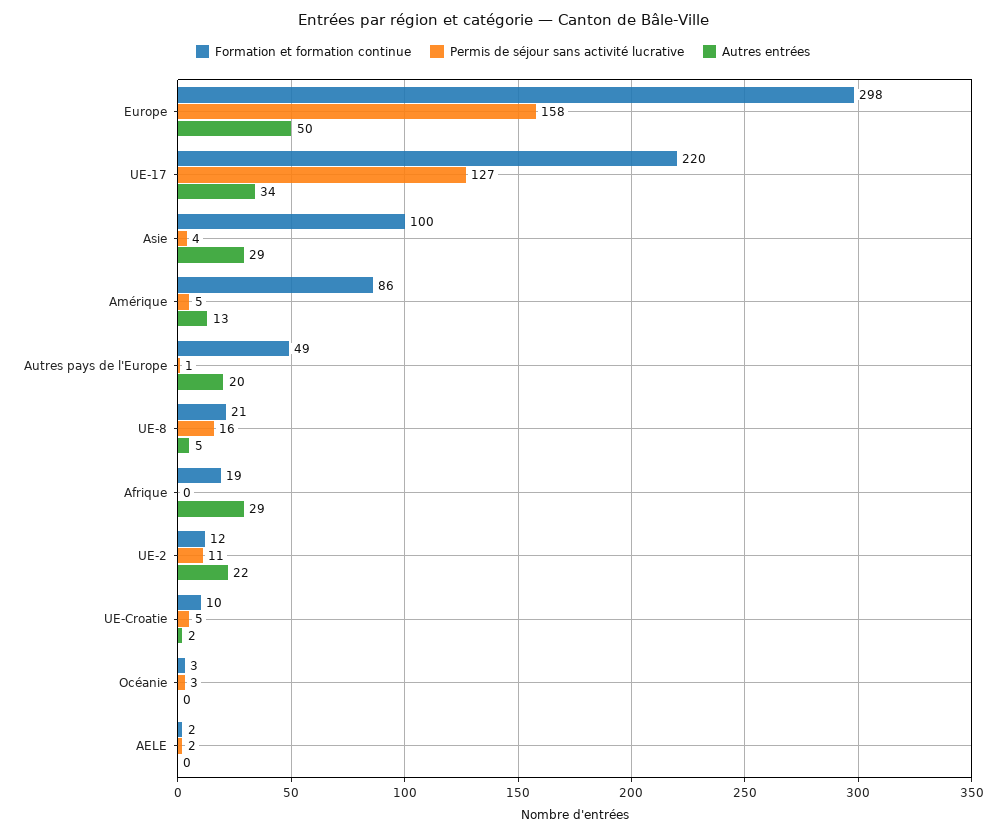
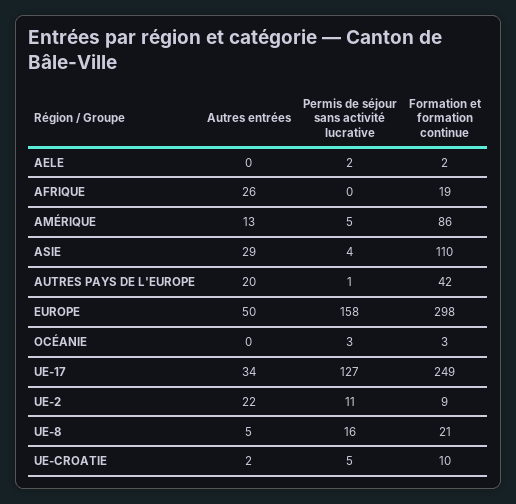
  {
    "Formation et formation continue": {
      "Europe": 298,
-     "UE-17": 220,
+     "UE-17": 249,
-     "Asie": 100,
+     "Asie": 110,
      "Amérique": 86,
-     "Autres pays de l'Europe": 49,
+     "Autres pays de l'Europe": 42,
      "UE-8": 21,
      "Afrique": 19,
-     "UE-2": 12,
+     "UE-2": 9,
      "UE-Croatie": 10,
      "Océanie": 3,
      "AELE": 2
    },
    "Permis de séjour sans activité lucrative": {
      "Europe": 158,
      "UE-17": 127,
      "Asie": 4,
      "Amérique": 5,
      "Autres pays de l'Europe": 1,
      "UE-8": 16,
      "Afrique": 0,
      "UE-2": 11,
      "UE-Croatie": 5,
      "Océanie": 3,
      "AELE": 2
    },
    "Autres entrées": {
      "Europe": 50,
      "UE-17": 34,
      "Asie": 29,
      "Amérique": 13,
      "Autres pays de l'Europe": 20,
      "UE-8": 5,
-     "Afrique": 29,
+     "Afrique": 26,
      "UE-2": 22,
      "UE-Croatie": 2,
      "Océanie": 0,
      "AELE": 0
    }
  }

